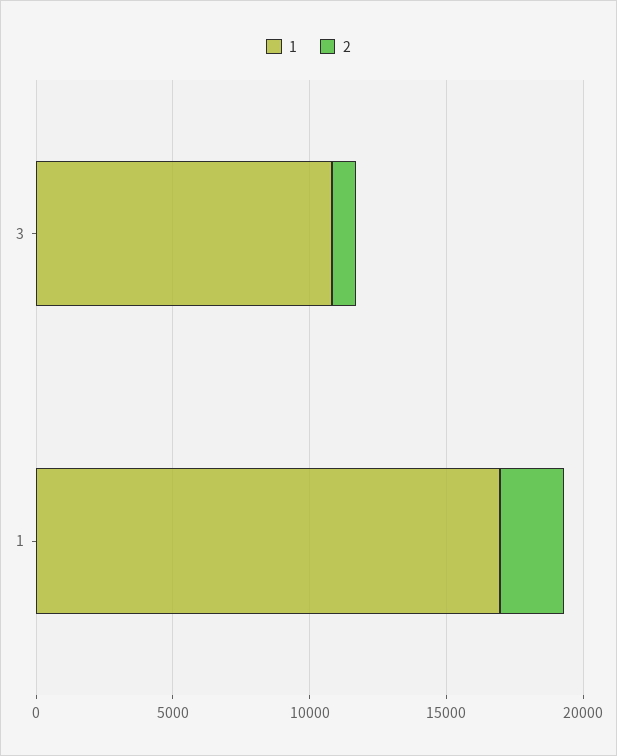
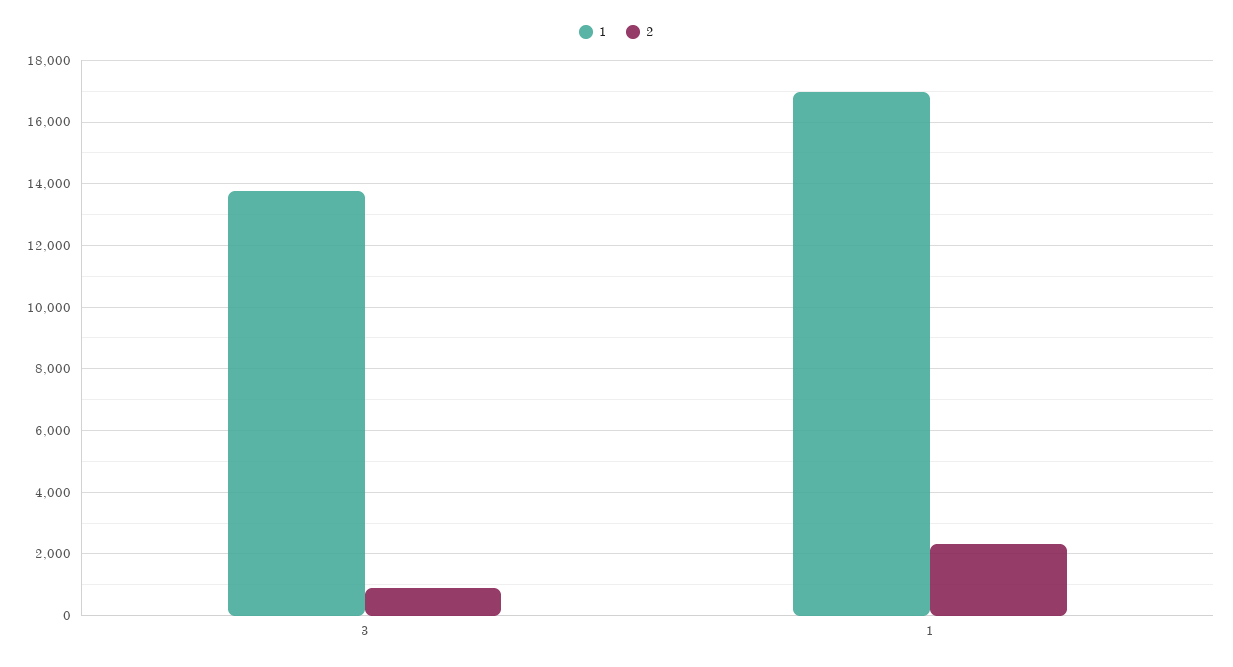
  {
    "1": {
-     "3": 11000,
+     "3": 13800,
      "1": 17000
    },
    "2": {
      "3": 800,
      "1": 2400
    }
  }

